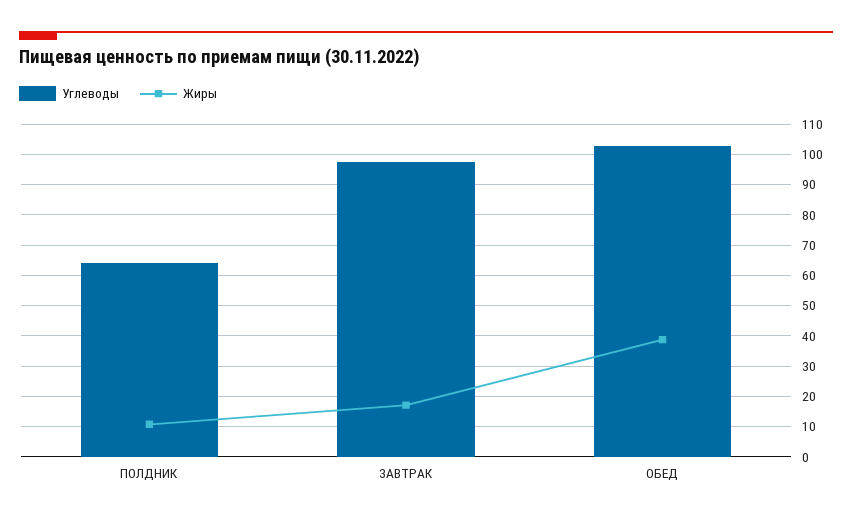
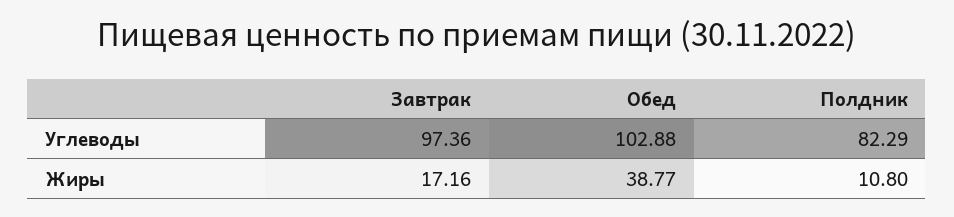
  {
    "Углеводы": {
-     "ПОЛДНИК": 64,
+     "ПОЛДНИК": 82.29,
      "ЗАВТРАК": 97.36,
      "ОБЕД": 102.88
    },
    "Жиры": {
      "ПОЛДНИК": 10.8,
      "ЗАВТРАК": 17.16,
      "ОБЕД": 38.77
    }
  }

